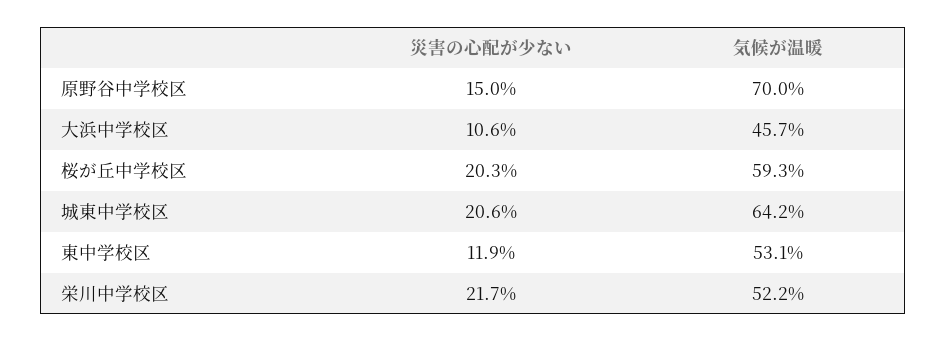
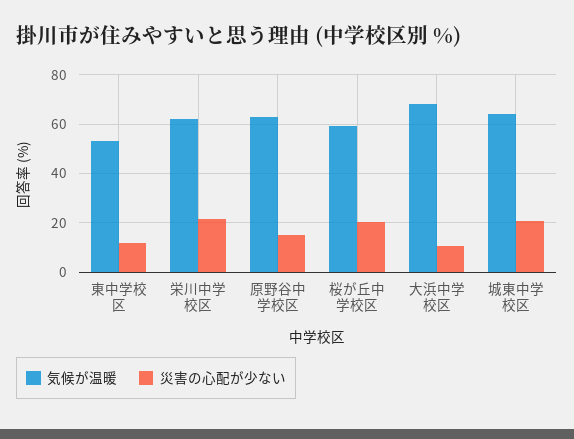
  {
    "災害の心配が少ない": {
      "原野谷中学校区": 15,
      "大浜中学校区": 10.6,
      "桜が丘中学校区": 20.3,
      "城東中学校区": 20.6,
      "東中学校区": 11.9,
      "栄川中学校区": 21.7
    },
    "気候が温暖": {
-     "原野谷中学校区": 70,
+     "原野谷中学校区": 62.5,
-     "大浜中学校区": 45.7,
+     "大浜中学校区": 67.5,
      "桜が丘中学校区": 59.3,
      "城東中学校区": 64.2,
      "東中学校区": 53.1,
-     "栄川中学校区": 52.2
+     "栄川中学校区": 62.5
    }
  }

